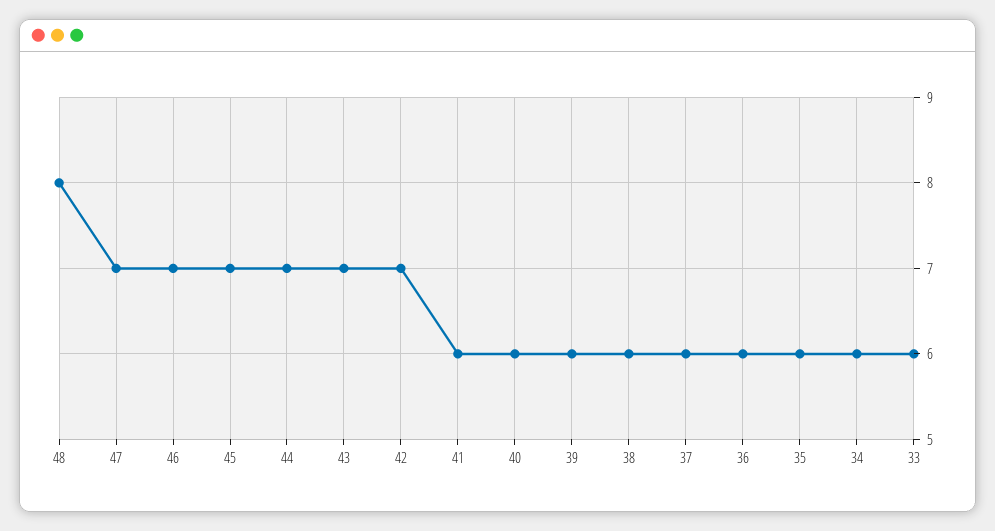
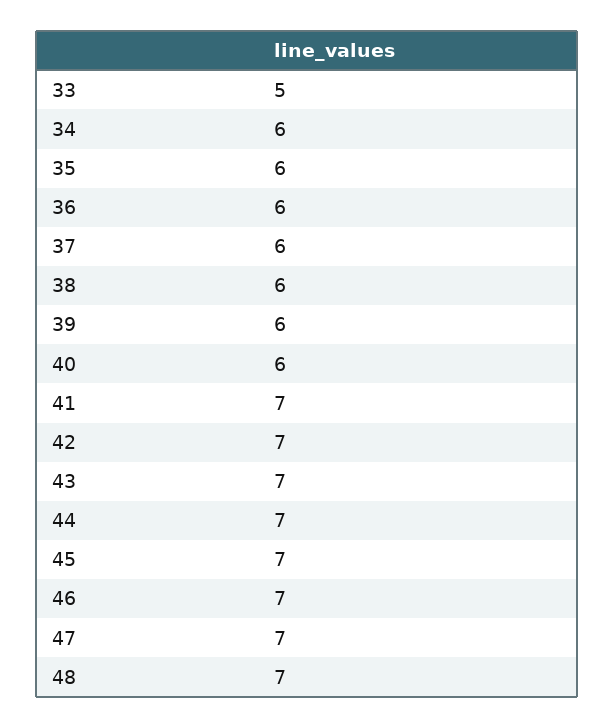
  {
-   "48": 8,
+   "48": 7,
    "47": 7,
    "46": 7,
    "45": 7,
    "44": 7,
    "43": 7,
    "42": 7,
-   "41": 6,
+   "41": 7,
    "40": 6,
    "39": 6,
    "38": 6,
    "37": 6,
    "36": 6,
    "35": 6,
    "34": 6,
-   "33": 6
+   "33": 5
  }

